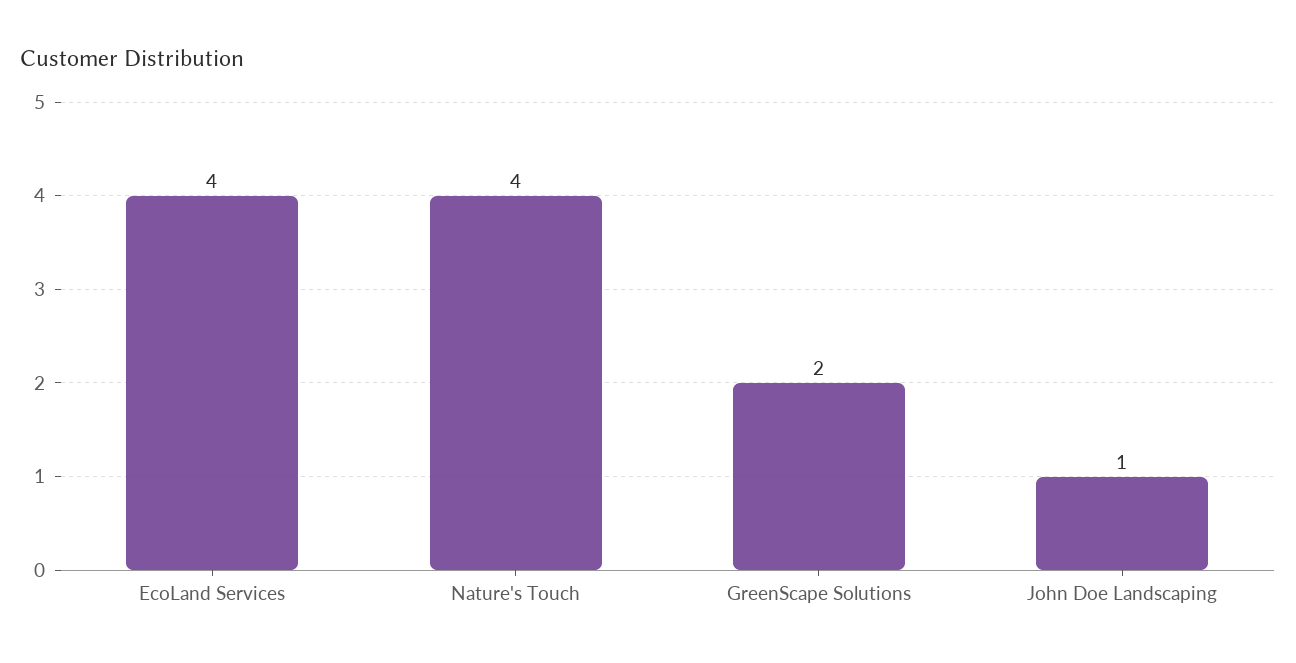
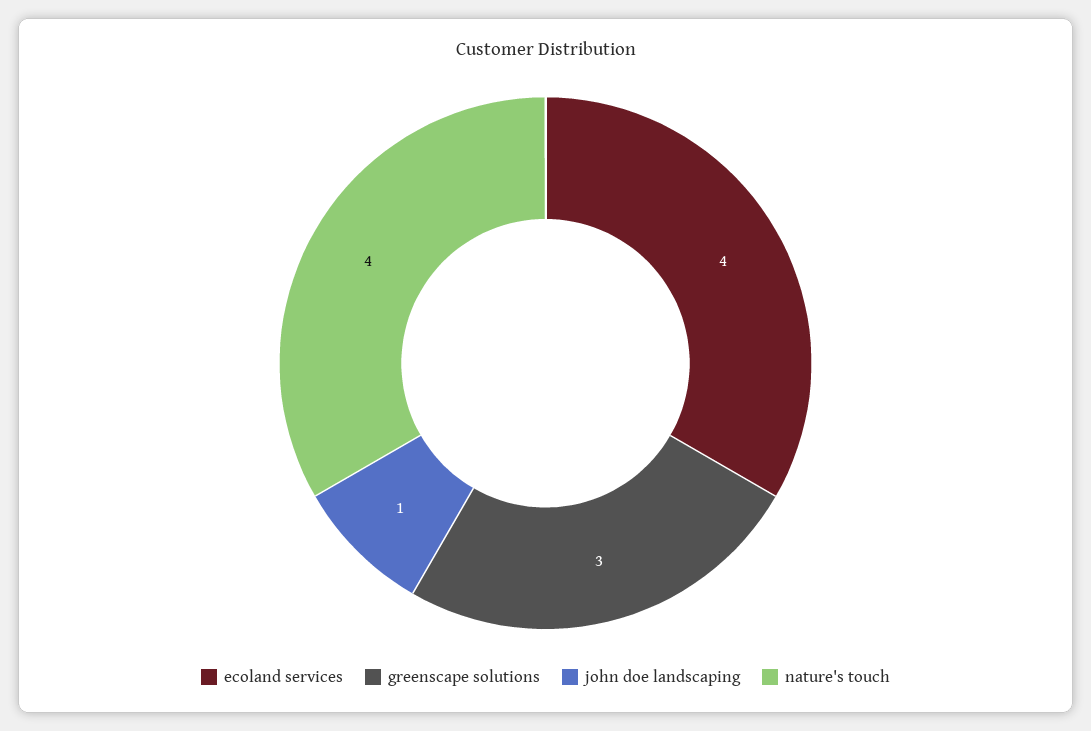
  {
    "EcoLand Services": 4,
    "Nature's Touch": 4,
-   "GreenScape Solutions": 2,
+   "GreenScape Solutions": 3,
    "John Doe Landscaping": 1
  }

